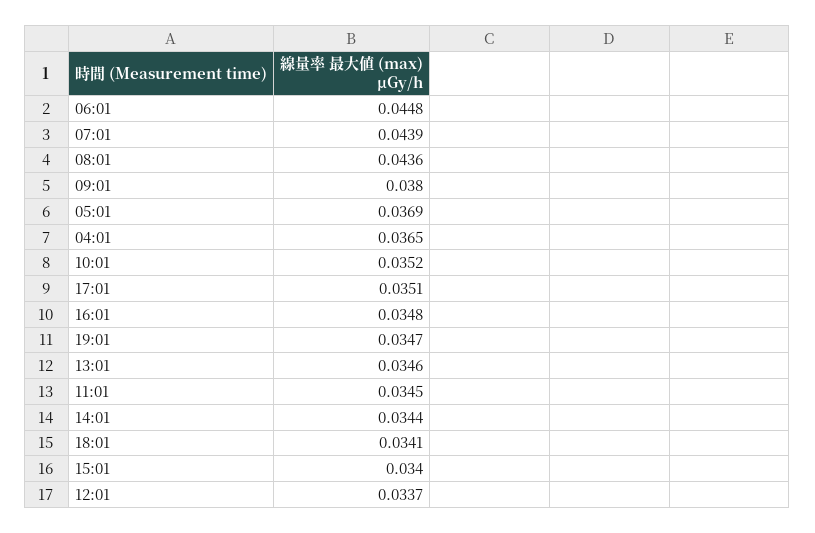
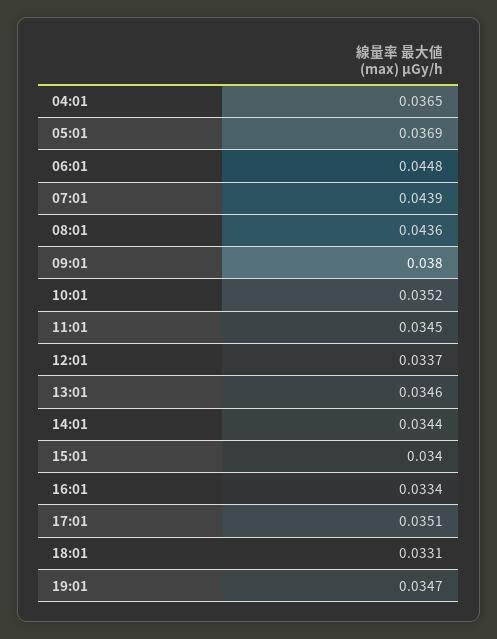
  {
    "06:01": 0.0448,
    "07:01": 0.0439,
    "08:01": 0.0436,
    "09:01": 0.038,
    "05:01": 0.0369,
    "04:01": 0.0365,
    "10:01": 0.0352,
    "17:01": 0.0351,
-   "16:01": 0.0348,
+   "16:01": 0.0334,
    "19:01": 0.0347,
    "13:01": 0.0346,
    "11:01": 0.0345,
    "14:01": 0.0344,
-   "18:01": 0.0341,
+   "18:01": 0.0331,
    "15:01": 0.034,
    "12:01": 0.0337
  }

